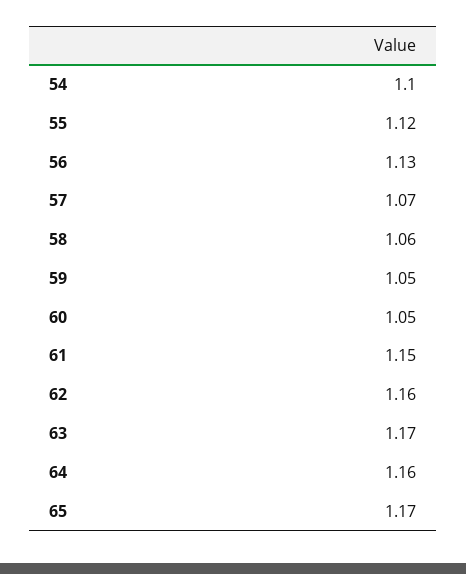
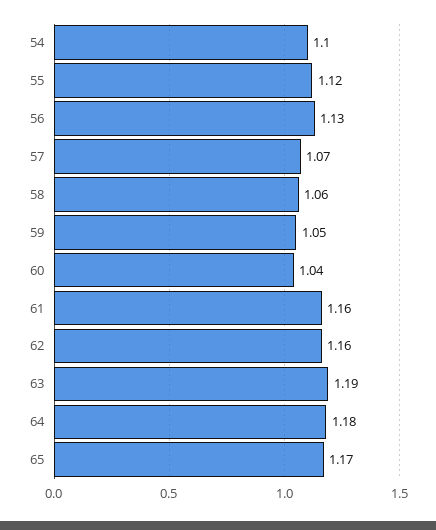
  {
    "54": 1.1,
    "55": 1.12,
    "56": 1.13,
    "57": 1.07,
    "58": 1.06,
    "59": 1.05,
-   "60": 1.05,
+   "60": 1.04,
-   "61": 1.15,
+   "61": 1.16,
    "62": 1.16,
-   "63": 1.17,
+   "63": 1.19,
-   "64": 1.16,
+   "64": 1.18,
    "65": 1.17
  }

